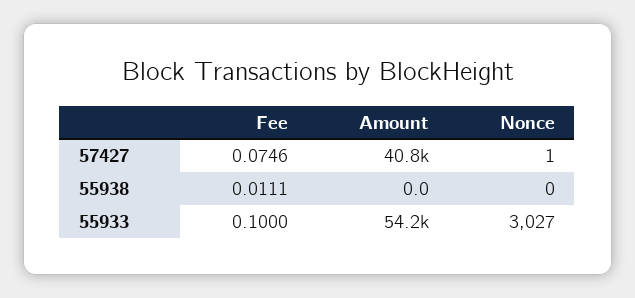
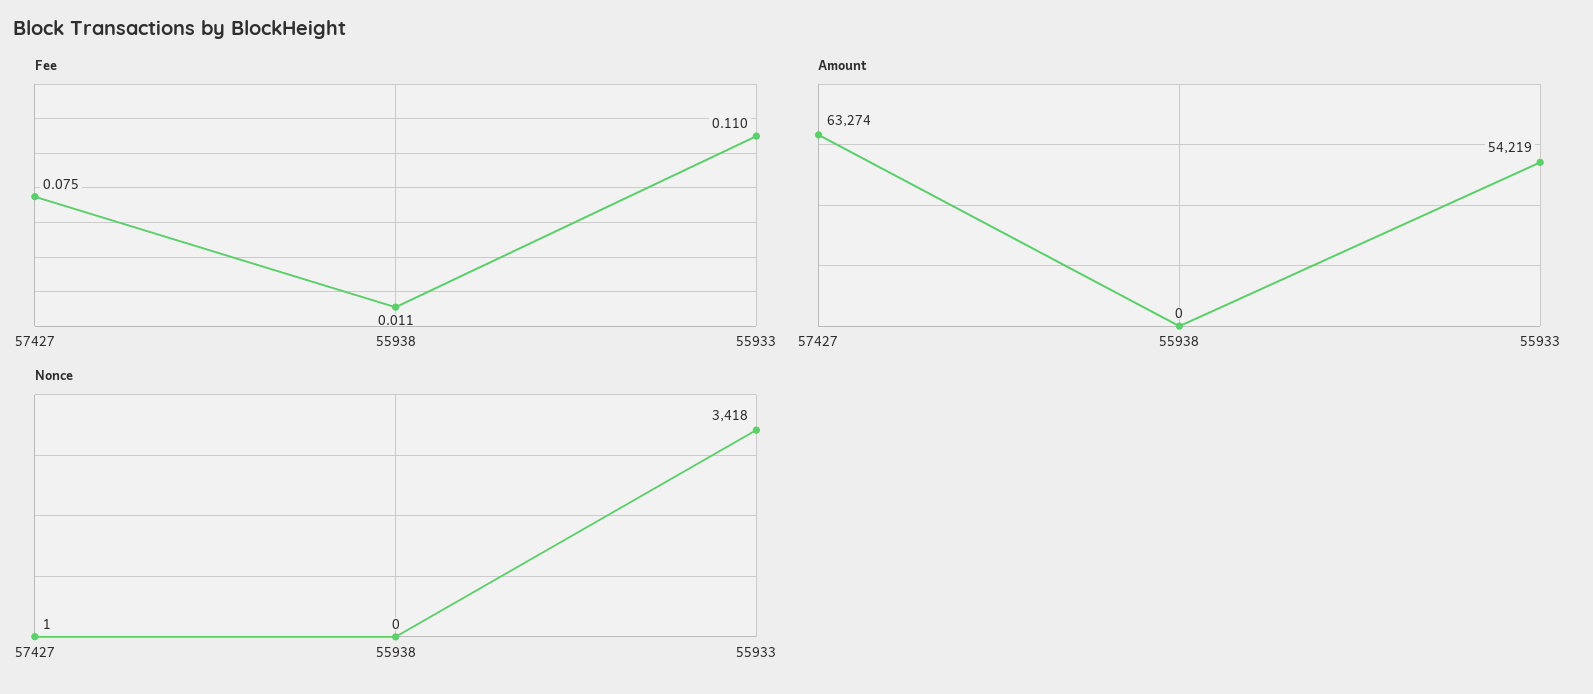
  {
    "Fee": {
      "57427": 0.0746,
      "55938": 0.0111,
-     "55933": 0.1
+     "55933": 0.11
    },
    "Amount": {
-     "57427": 40800,
+     "57427": 63274,
      "55938": 0,
      "55933": 54219
    },
    "Nonce": {
      "57427": 1,
      "55938": 0,
-     "55933": 3027
+     "55933": 3418
    }
  }

